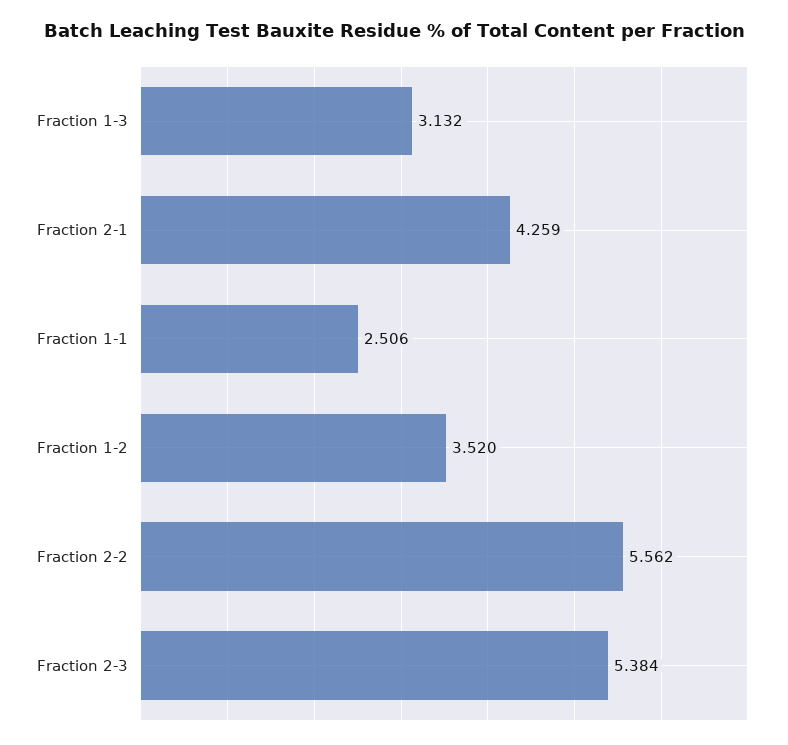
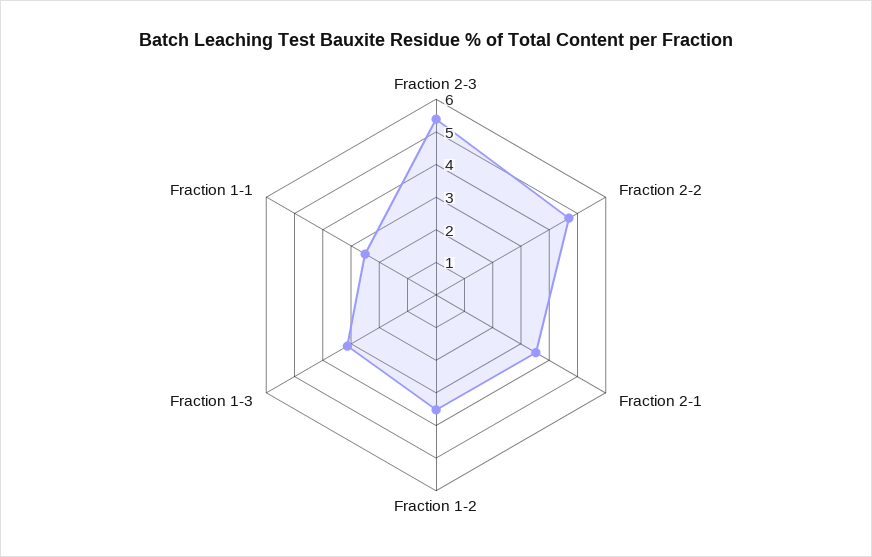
  {
    "Fraction 1-3": 3.132,
-   "Fraction 2-1": 4.259,
+   "Fraction 2-1": 3.5,
    "Fraction 1-1": 2.506,
    "Fraction 1-2": 3.52,
-   "Fraction 2-2": 5.562,
+   "Fraction 2-2": 4.75,
    "Fraction 2-3": 5.384
  }

